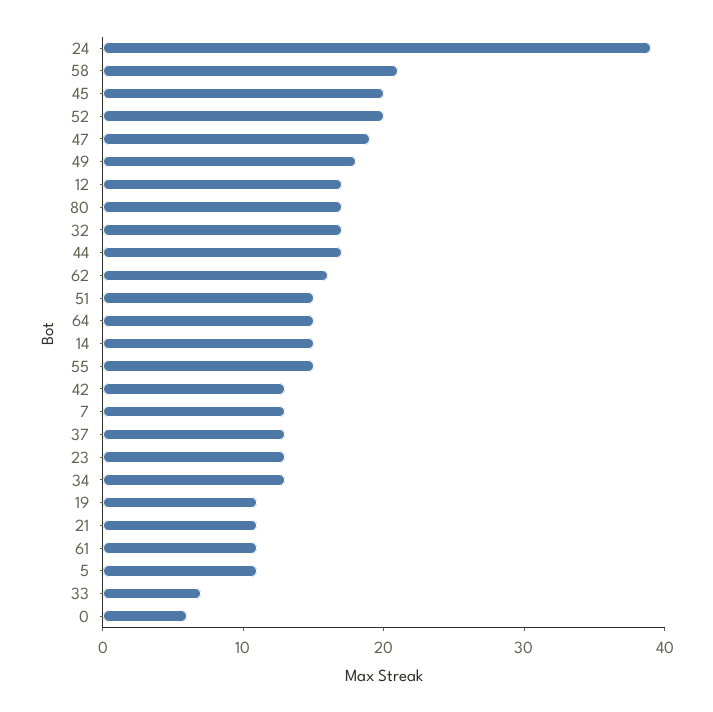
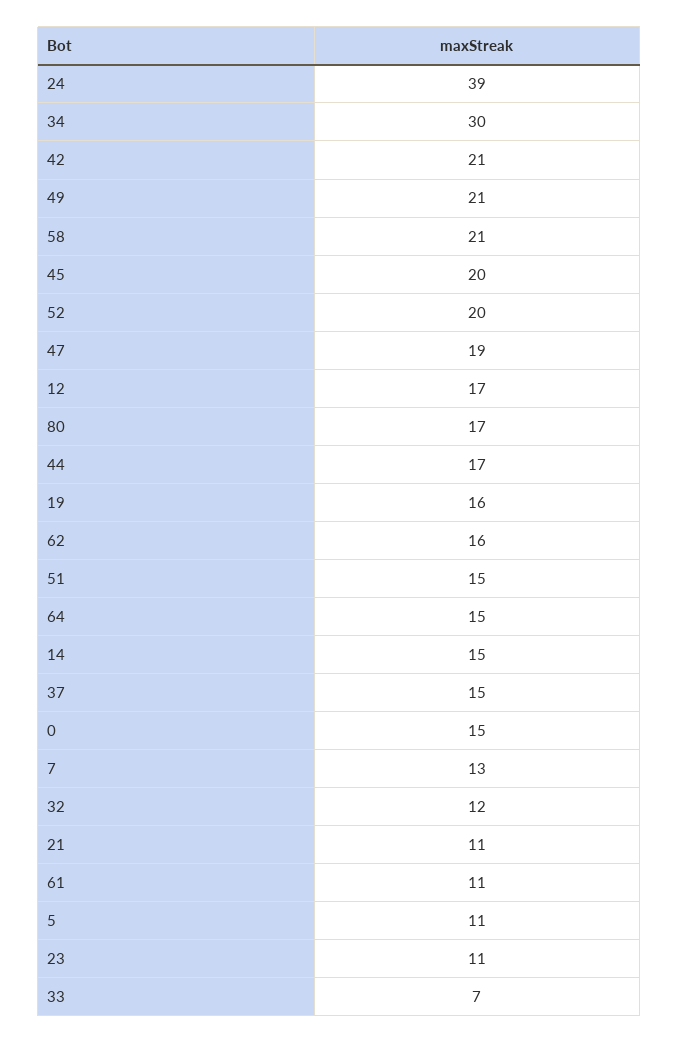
  {
    "24": 39,
    "58": 21,
    "45": 20,
    "52": 20,
    "47": 19,
-   "49": 18,
+   "49": 21,
    "12": 17,
    "80": 17,
-   "32": 17,
+   "32": 12,
    "44": 17,
    "62": 16,
    "51": 15,
    "64": 15,
    "14": 15,
-   "55": 15,
-   "42": 13,
+   "42": 21,
    "7": 13,
-   "37": 13,
+   "37": 15,
-   "23": 13,
+   "23": 11,
-   "34": 13,
+   "34": 30,
-   "19": 11,
+   "19": 16,
    "21": 11,
    "61": 11,
    "5": 11,
    "33": 7,
-   "0": 6
+   "0": 15
  }

